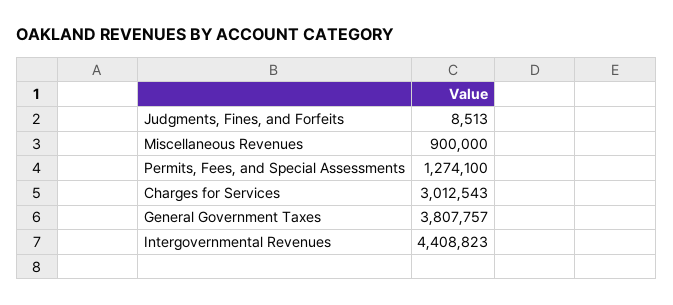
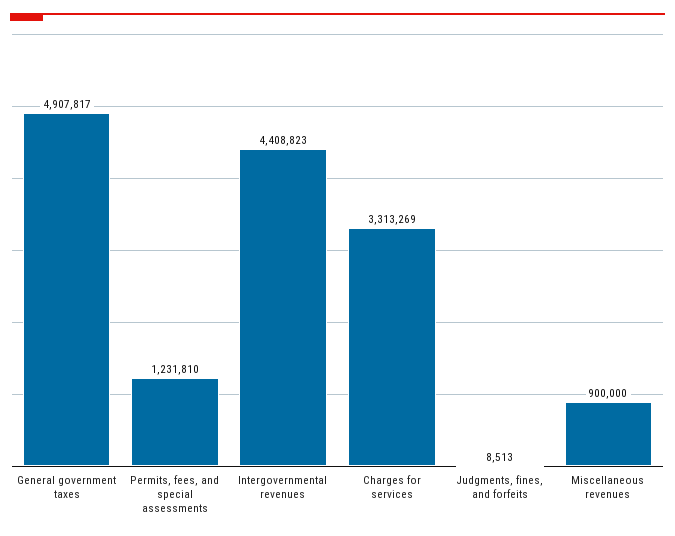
  {
    "Judgments, Fines, and Forfeits": 8513,
    "Miscellaneous Revenues": 900000,
-   "Permits, Fees, and Special Assessments": 1274100,
+   "Permits, Fees, and Special Assessments": 1231810,
-   "Charges for Services": 3012543,
+   "Charges for Services": 3313269,
-   "General Government Taxes": 3807757,
+   "General Government Taxes": 4907817,
    "Intergovernmental Revenues": 4408823
  }

